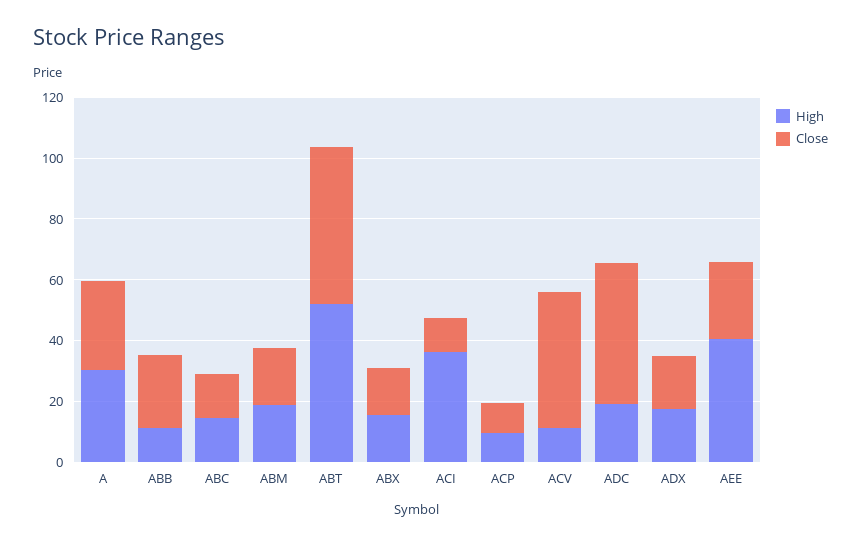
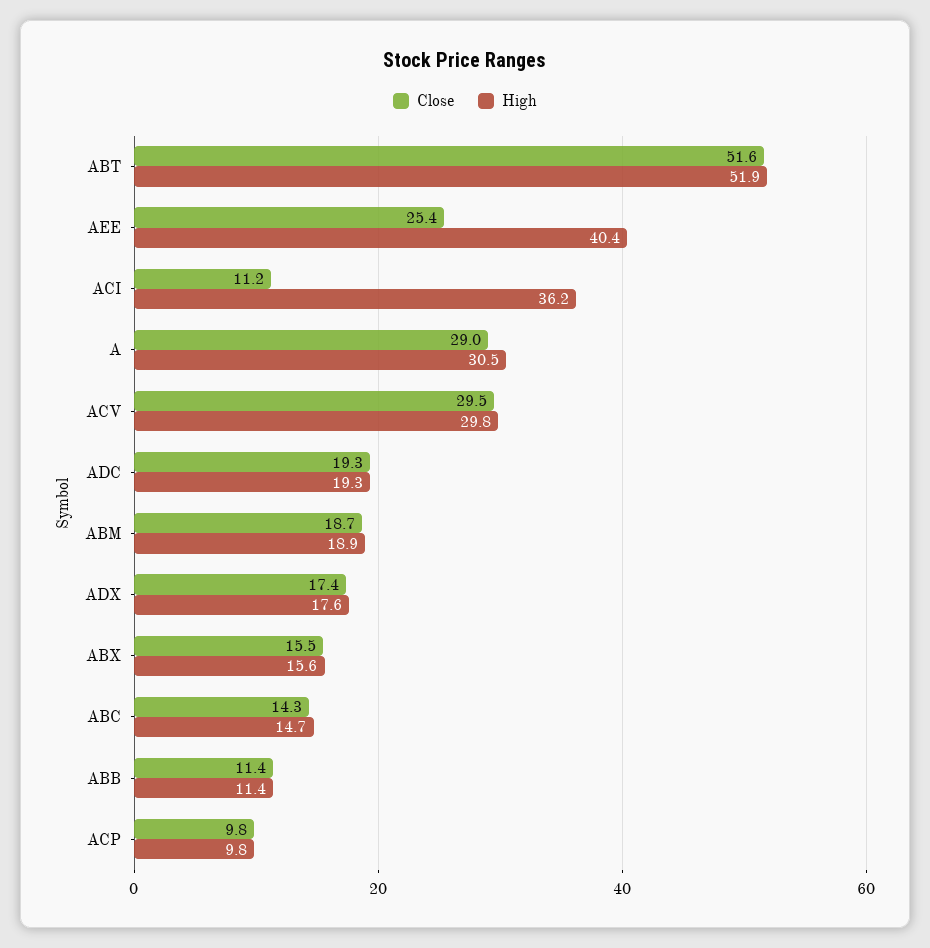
  {
    "High": {
      "A": 30.5,
      "ABB": 11.4,
      "ABC": 14.7,
      "ABM": 18.9,
      "ABT": 51.9,
      "ABX": 15.6,
      "ACI": 36.2,
      "ACP": 9.8,
-     "ACV": 10,
+     "ACV": 29.8,
      "ADC": 19.3,
      "ADX": 17.6,
      "AEE": 40.4
    },
    "Close": {
      "A": 29,
-     "ABB": 25,
+     "ABB": 11.4,
      "ABC": 14.3,
      "ABM": 18.7,
      "ABT": 51.6,
      "ABX": 15.5,
      "ACI": 11.2,
      "ACP": 9.8,
-     "ACV": 45,
+     "ACV": 29.5,
-     "ADC": 45,
+     "ADC": 19.3,
      "ADX": 17.4,
      "AEE": 25.4
    }
  }

